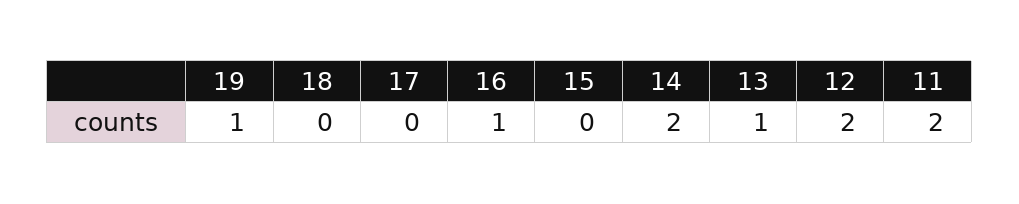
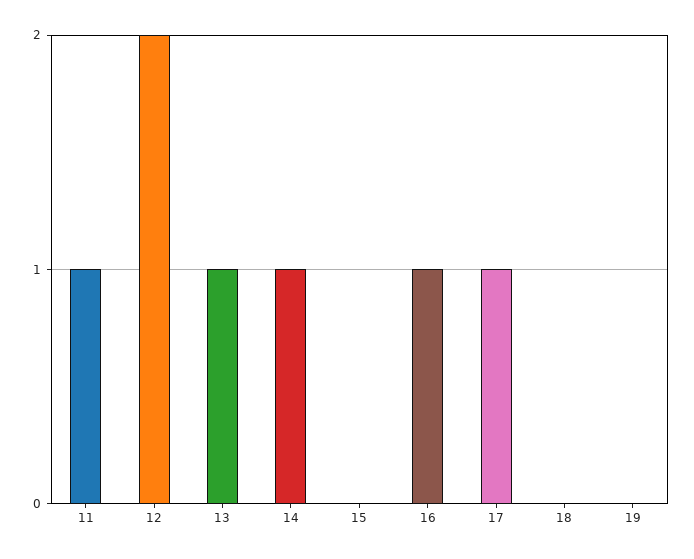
  {
-   "19": 1,
+   "19": 0,
    "18": 0,
-   "17": 0,
+   "17": 1,
    "16": 1,
    "15": 0,
-   "14": 2,
+   "14": 1,
    "13": 1,
    "12": 2,
-   "11": 2
+   "11": 1
  }

